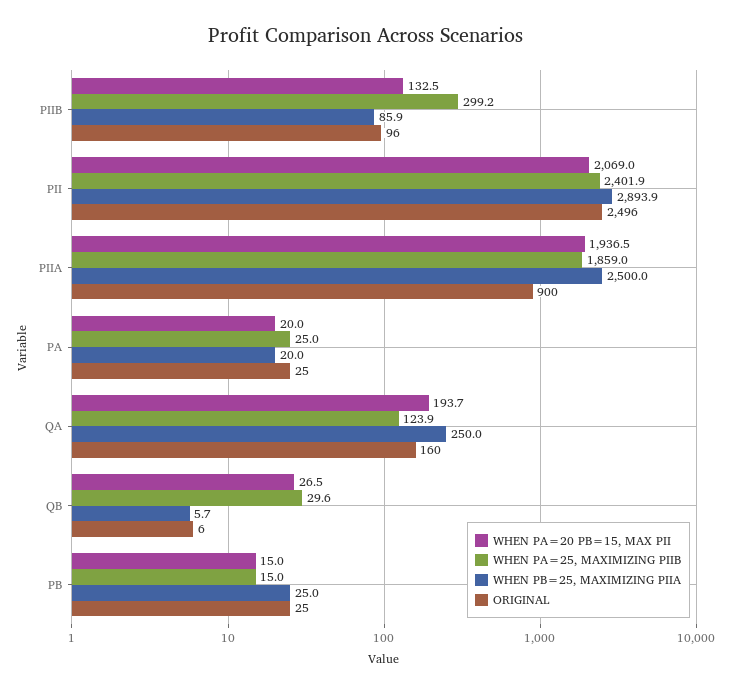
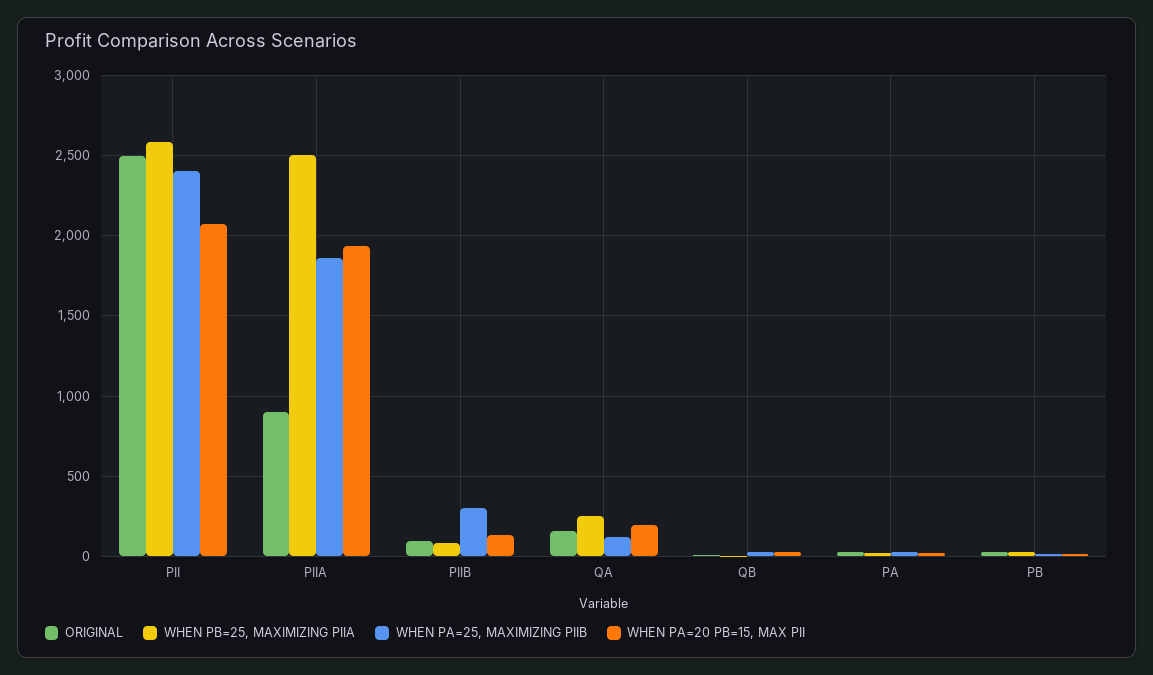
  {
    "WHEN PA=20 PB=15, MAX PII": {
      "PIIB": 132.5,
      "PII": 2069,
      "PIIA": 1936.5,
      "PA": 20,
      "QA": 193.7,
      "QB": 26.5,
      "PB": 15
    },
    "WHEN PA=25, MAXIMIZING PIIB": {
      "PIIB": 299.2,
      "PII": 2401.9,
      "PIIA": 1859,
      "PA": 25,
      "QA": 123.9,
      "QB": 29.6,
      "PB": 15
    },
    "WHEN PB=25, MAXIMIZING PIIA": {
      "PIIB": 85.9,
-     "PII": 2893.9,
+     "PII": 2600,
      "PIIA": 2500,
      "PA": 20,
      "QA": 250,
      "QB": 5.7,
      "PB": 25
    },
    "ORIGINAL": {
      "PIIB": 96,
      "PII": 2496,
      "PIIA": 900,
      "PA": 25,
      "QA": 160,
      "QB": 6,
      "PB": 25
    }
  }

